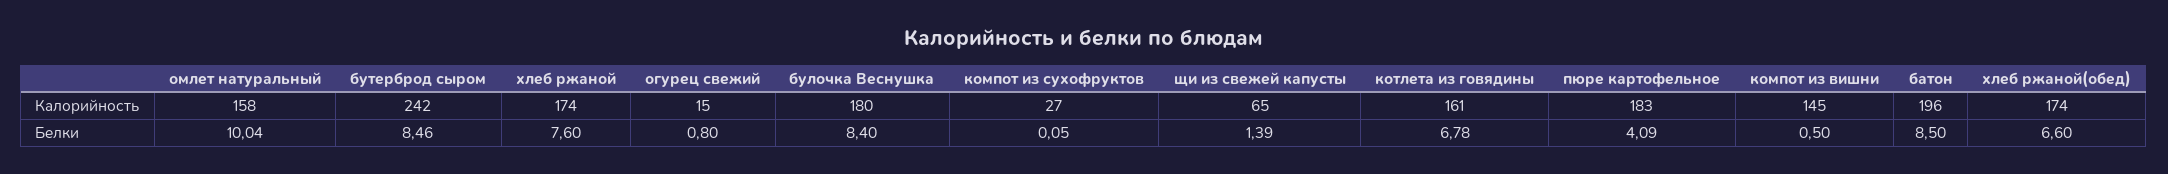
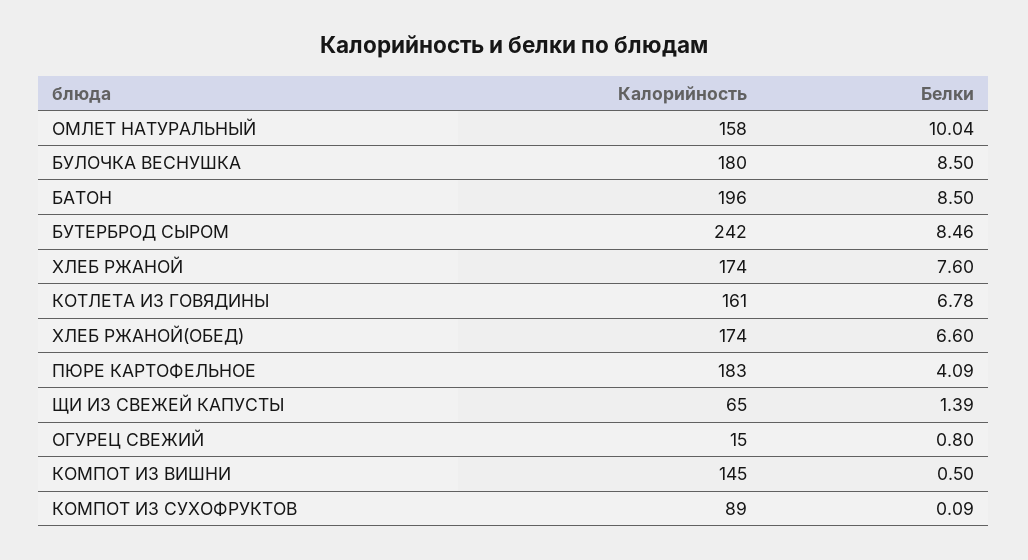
  {
    "омлет натуральный": {
      "Калорийность": 158,
      "Белки": 10.04
    },
    "бутерброд сыром": {
      "Калорийность": 242,
      "Белки": 8.46
    },
    "хлеб ржаной": {
      "Калорийность": 174,
      "Белки": 7.6
    },
    "огурец свежий": {
      "Калорийность": 15,
      "Белки": 0.8
    },
    "булочка Веснушка": {
      "Калорийность": 180,
-     "Белки": 8.4
+     "Белки": 8.5
    },
    "компот из сухофруктов": {
-     "Калорийность": 27,
+     "Калорийность": 89,
-     "Белки": 0.05
+     "Белки": 0.09
    },
    "щи из свежей капусты": {
      "Калорийность": 65,
      "Белки": 1.39
    },
    "котлета из говядины": {
      "Калорийность": 161,
      "Белки": 6.78
    },
    "пюре картофельное": {
      "Калорийность": 183,
      "Белки": 4.09
    },
    "компот из вишни": {
      "Калорийность": 145,
      "Белки": 0.5
    },
    "батон": {
      "Калорийность": 196,
      "Белки": 8.5
    },
    "хлеб ржаной(обед)": {
      "Калорийность": 174,
      "Белки": 6.6
    }
  }

